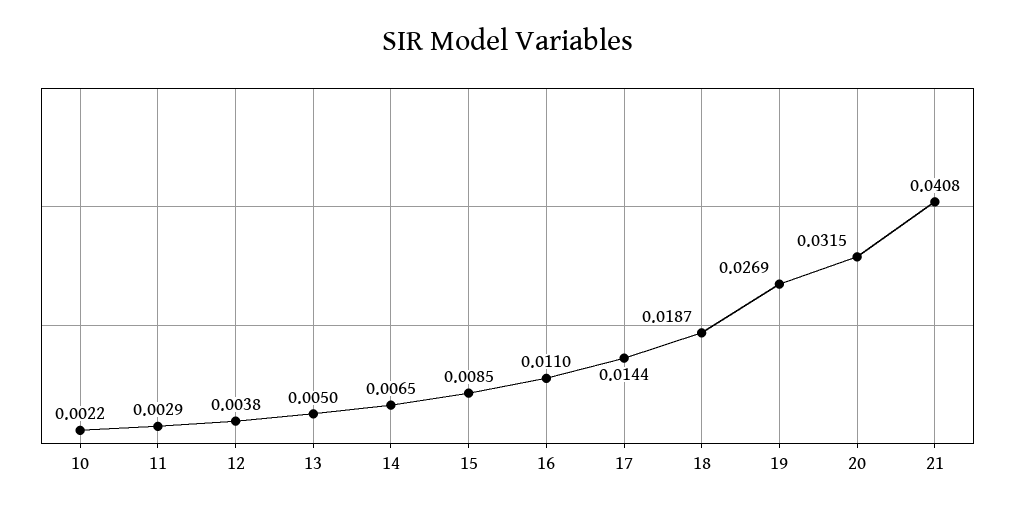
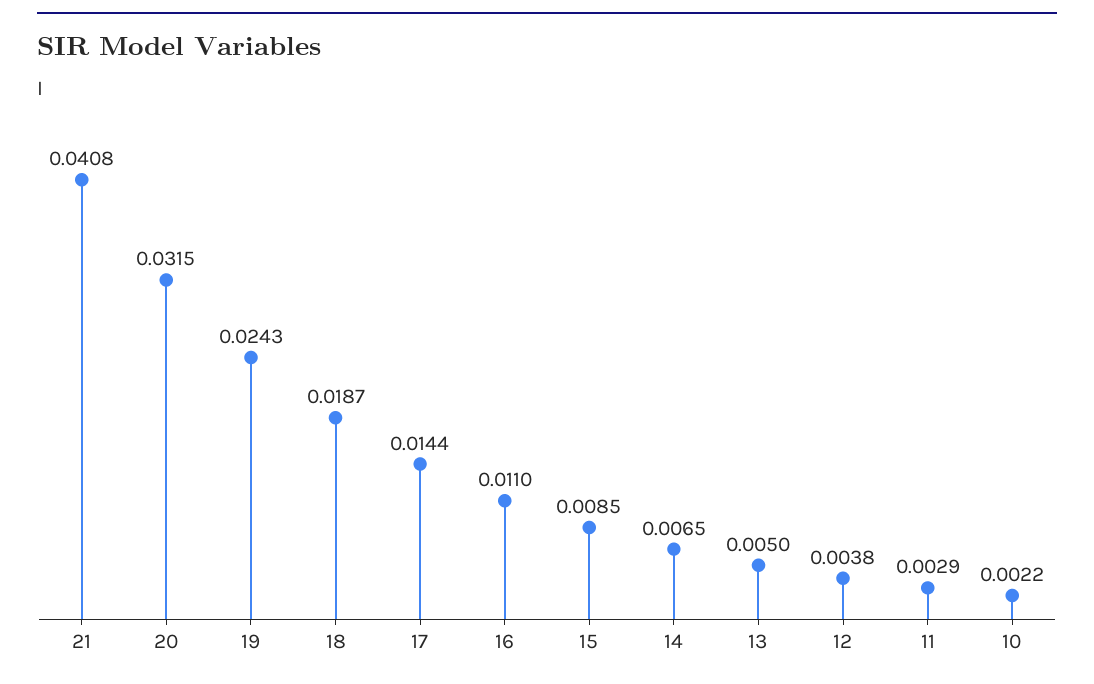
  {
    "10": 0.0022,
    "11": 0.0029,
    "12": 0.0038,
    "13": 0.005,
    "14": 0.0065,
    "15": 0.0085,
    "16": 0.011,
    "17": 0.0144,
    "18": 0.0187,
-   "19": 0.0269,
+   "19": 0.0243,
    "20": 0.0315,
    "21": 0.0408
  }

